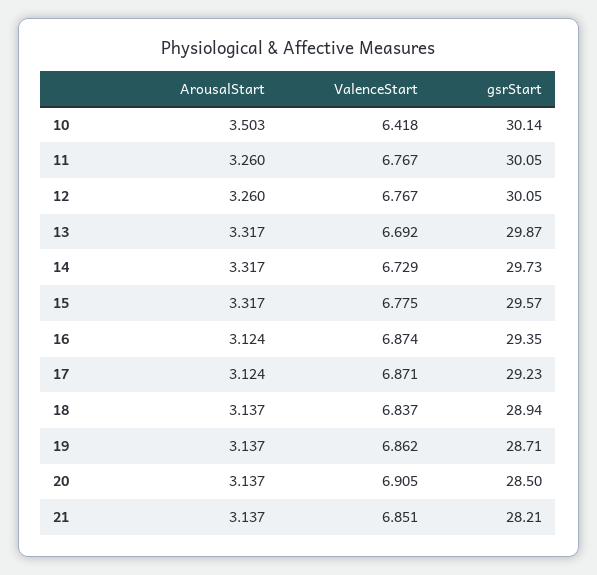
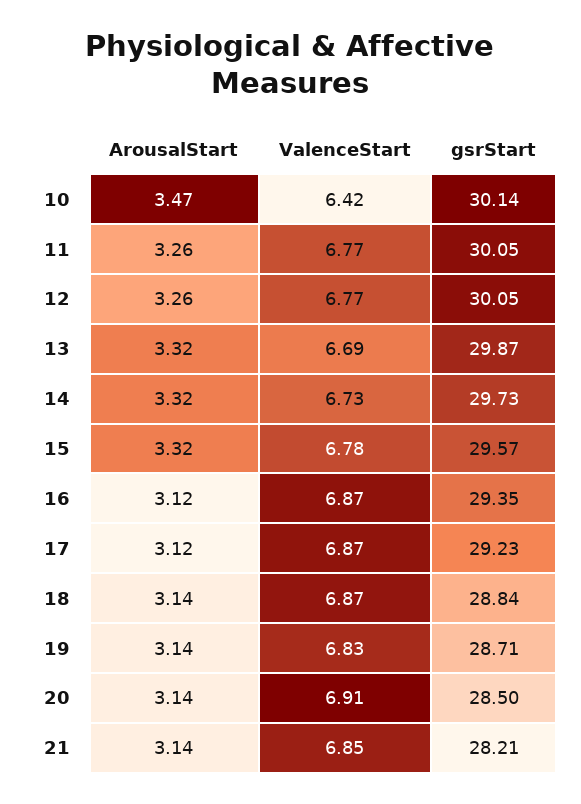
  {
    "ArousalStart": {
-     "10": 3.503,
+     "10": 3.47,
      "11": 3.26,
      "12": 3.26,
      "13": 3.317,
      "14": 3.317,
      "15": 3.317,
      "16": 3.124,
      "17": 3.124,
      "18": 3.137,
      "19": 3.137,
      "20": 3.137,
      "21": 3.137
    },
    "ValenceStart": {
      "10": 6.418,
      "11": 6.767,
      "12": 6.767,
      "13": 6.692,
      "14": 6.729,
      "15": 6.775,
      "16": 6.874,
      "17": 6.871,
-     "18": 6.837,
+     "18": 6.87,
-     "19": 6.862,
+     "19": 6.83,
      "20": 6.905,
      "21": 6.851
    },
    "gsrStart": {
      "10": 30.14,
      "11": 30.05,
      "12": 30.05,
      "13": 29.87,
      "14": 29.73,
      "15": 29.57,
      "16": 29.35,
      "17": 29.23,
-     "18": 28.94,
+     "18": 28.84,
      "19": 28.71,
      "20": 28.5,
      "21": 28.21
    }
  }

